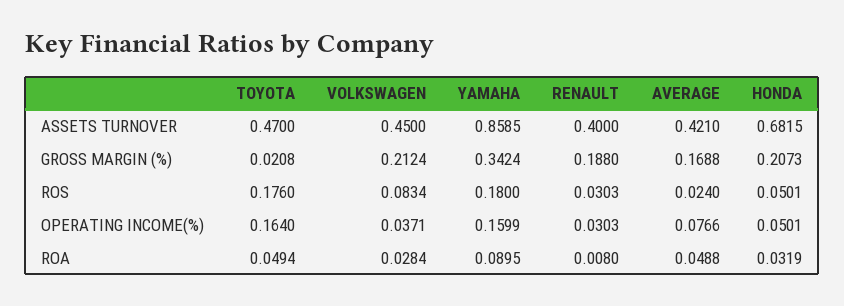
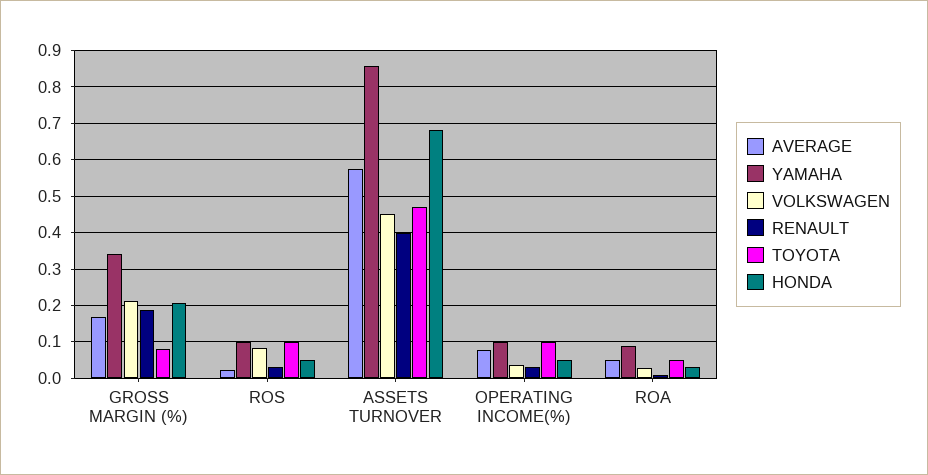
  {
    "TOYOTA": {
      "ASSETS TURNOVER": 0.47,
-     "GROSS MARGIN (%)": 0.0208,
+     "GROSS MARGIN (%)": 0.08,
-     "ROS": 0.176,
+     "ROS": 0.1,
-     "OPERATING INCOME(%)": 0.164,
+     "OPERATING INCOME(%)": 0.1,
      "ROA": 0.0494
    },
    "VOLKSWAGEN": {
      "ASSETS TURNOVER": 0.45,
      "GROSS MARGIN (%)": 0.2124,
      "ROS": 0.0834,
      "OPERATING INCOME(%)": 0.0371,
      "ROA": 0.0284
    },
    "YAMAHA": {
      "ASSETS TURNOVER": 0.8585,
      "GROSS MARGIN (%)": 0.3424,
-     "ROS": 0.18,
+     "ROS": 0.1,
-     "OPERATING INCOME(%)": 0.1599,
+     "OPERATING INCOME(%)": 0.1,
      "ROA": 0.0895
    },
    "RENAULT": {
      "ASSETS TURNOVER": 0.4,
      "GROSS MARGIN (%)": 0.188,
      "ROS": 0.0303,
      "OPERATING INCOME(%)": 0.0303,
      "ROA": 0.008
    },
    "AVERAGE": {
-     "ASSETS TURNOVER": 0.421,
+     "ASSETS TURNOVER": 0.58,
      "GROSS MARGIN (%)": 0.1688,
      "ROS": 0.024,
      "OPERATING INCOME(%)": 0.0766,
      "ROA": 0.0488
    },
    "HONDA": {
      "ASSETS TURNOVER": 0.6815,
      "GROSS MARGIN (%)": 0.2073,
      "ROS": 0.0501,
      "OPERATING INCOME(%)": 0.0501,
      "ROA": 0.0319
    }
  }

